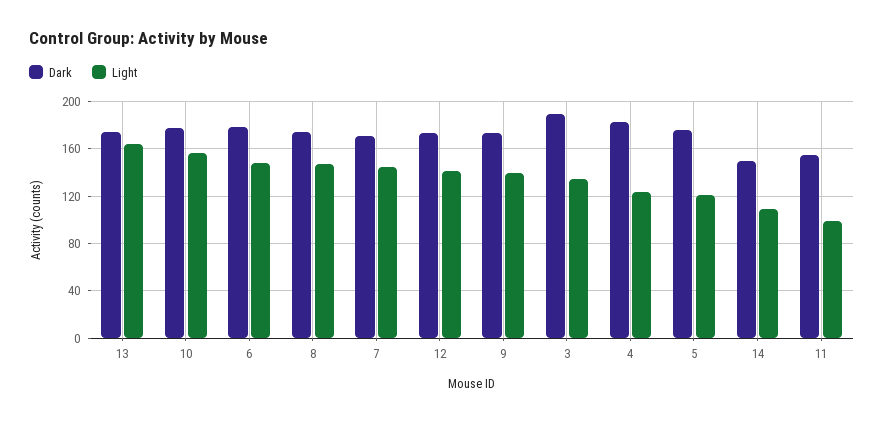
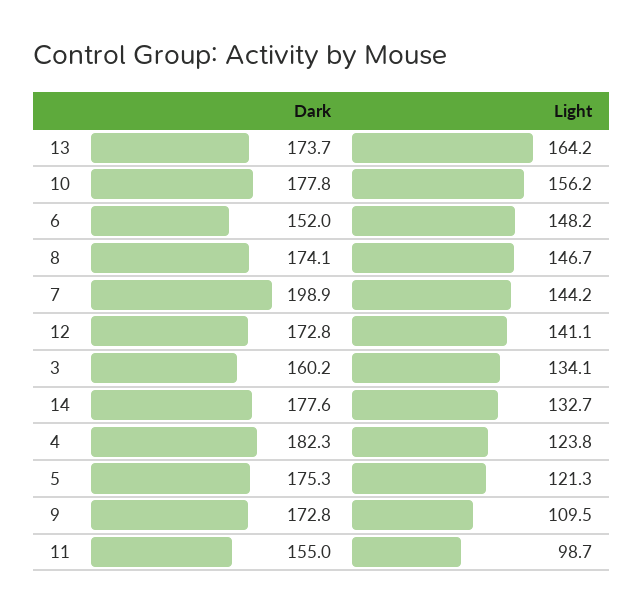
  {
    "Dark": {
      "13": 173.7,
      "10": 177.8,
-     "6": 180,
+     "6": 152,
      "8": 174.1,
-     "7": 170,
+     "7": 198.9,
      "12": 172.8,
      "9": 172.8,
-     "3": 190,
+     "3": 160.2,
      "4": 182.3,
      "5": 175.3,
-     "14": 150,
+     "14": 177.6,
      "11": 155
    },
    "Light": {
      "13": 164.2,
      "10": 156.2,
      "6": 148.2,
      "8": 146.7,
      "7": 144.2,
      "12": 141.1,
-     "9": 140,
+     "9": 109.5,
      "3": 134.1,
      "4": 123.8,
      "5": 121.3,
-     "14": 110,
+     "14": 132.7,
      "11": 98.7
    }
  }

